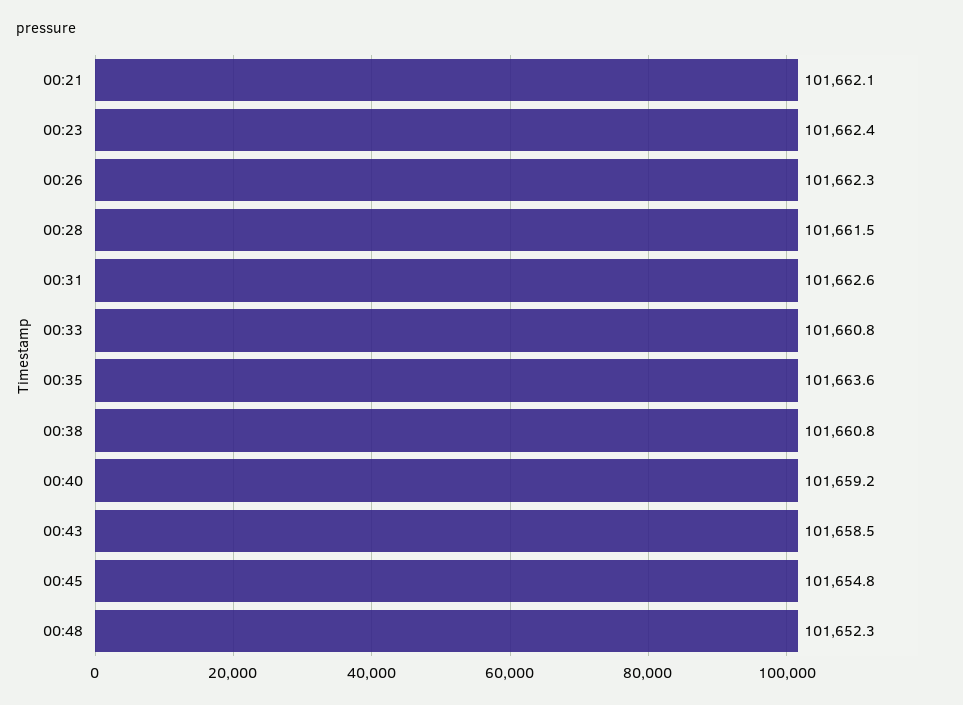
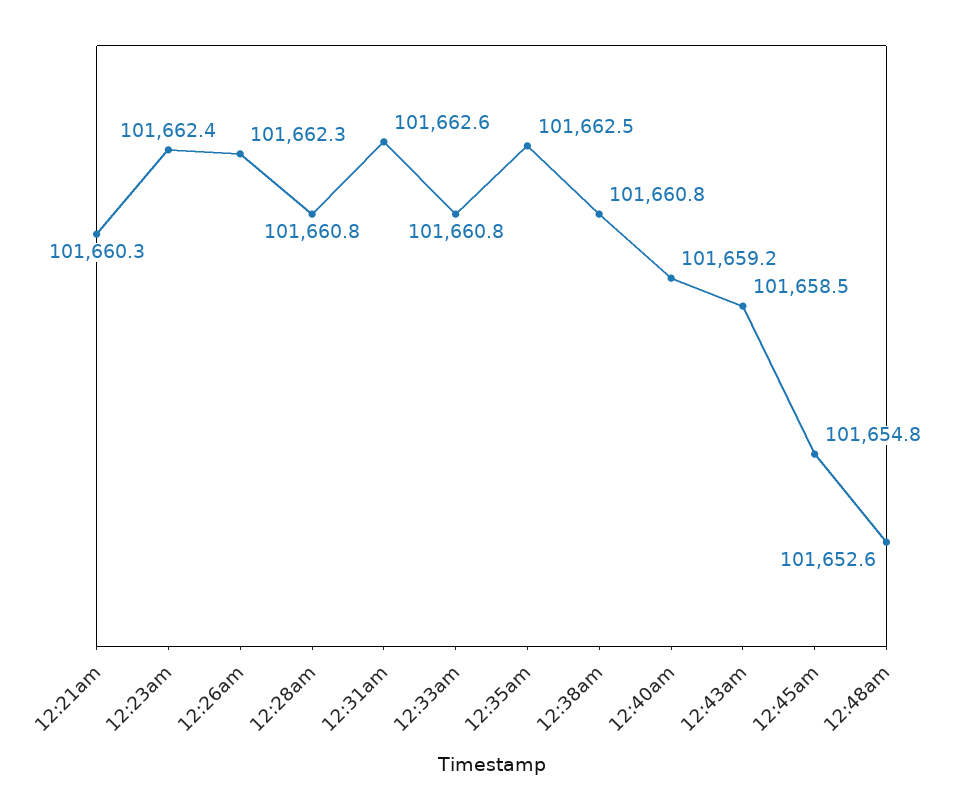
  {
-   "00:21": 101662.1,
+   "00:21": 101660.3,
    "00:23": 101662.4,
    "00:26": 101662.3,
-   "00:28": 101661.5,
+   "00:28": 101660.8,
    "00:31": 101662.6,
    "00:33": 101660.8,
-   "00:35": 101663.6,
+   "00:35": 101662.5,
    "00:38": 101660.8,
    "00:40": 101659.2,
    "00:43": 101658.5,
    "00:45": 101654.8,
-   "00:48": 101652.3
+   "00:48": 101652.6
  }

